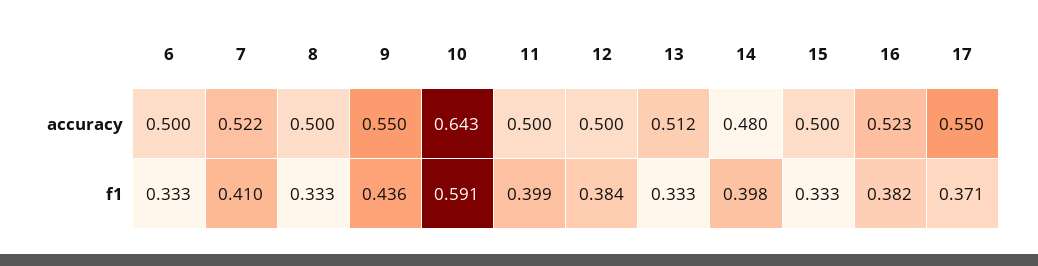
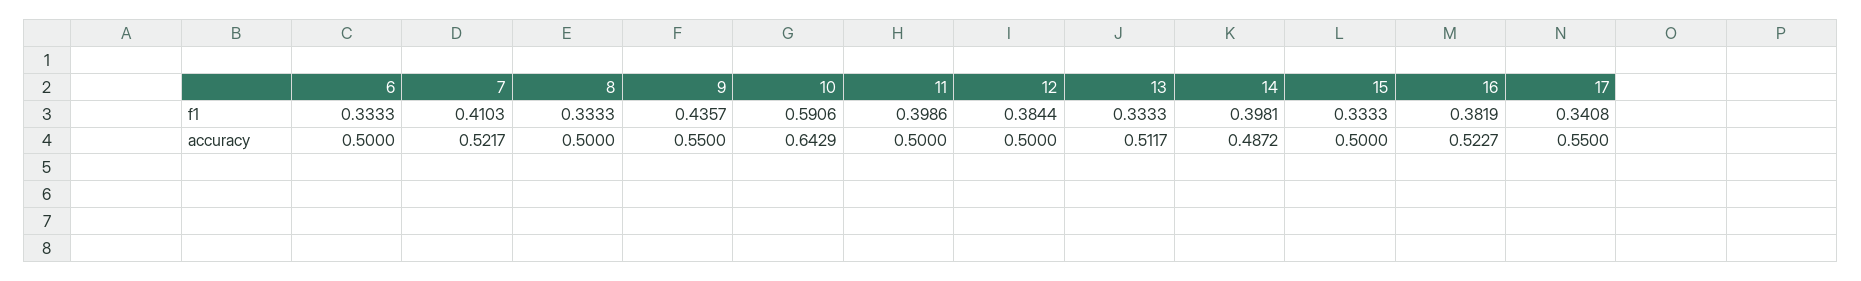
  {
    "6": {
      "accuracy": 0.5,
      "f1": 0.3333
    },
    "7": {
      "accuracy": 0.5217,
      "f1": 0.4103
    },
    "8": {
      "accuracy": 0.5,
      "f1": 0.3333
    },
    "9": {
      "accuracy": 0.55,
      "f1": 0.4357
    },
    "10": {
      "accuracy": 0.6429,
      "f1": 0.5906
    },
    "11": {
      "accuracy": 0.5,
      "f1": 0.3986
    },
    "12": {
      "accuracy": 0.5,
      "f1": 0.3844
    },
    "13": {
      "accuracy": 0.5117,
      "f1": 0.3333
    },
    "14": {
-     "accuracy": 0.48,
+     "accuracy": 0.4872,
      "f1": 0.3981
    },
    "15": {
      "accuracy": 0.5,
      "f1": 0.3333
    },
    "16": {
      "accuracy": 0.5227,
      "f1": 0.3819
    },
    "17": {
      "accuracy": 0.55,
-     "f1": 0.371
+     "f1": 0.3408
    }
  }

